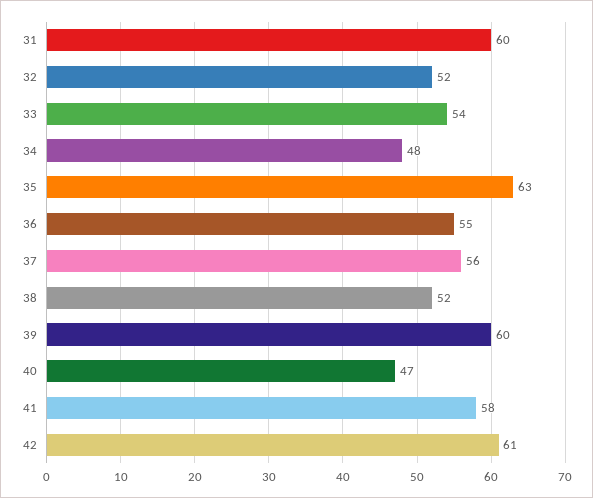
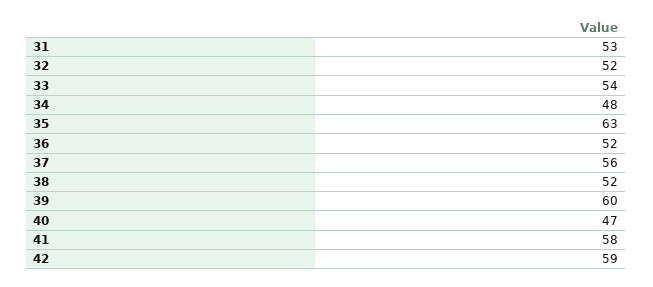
  {
-   "31": 60,
+   "31": 53,
    "32": 52,
    "33": 54,
    "34": 48,
    "35": 63,
-   "36": 55,
+   "36": 52,
    "37": 56,
    "38": 52,
    "39": 60,
    "40": 47,
    "41": 58,
-   "42": 61
+   "42": 59
  }

